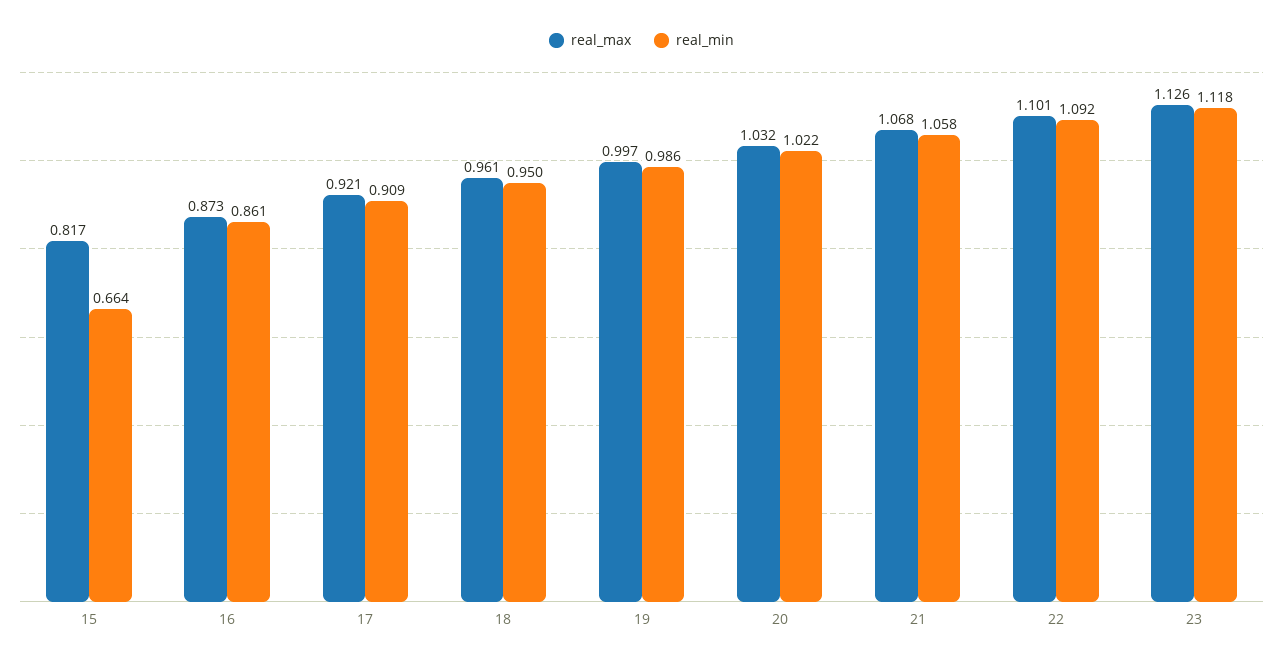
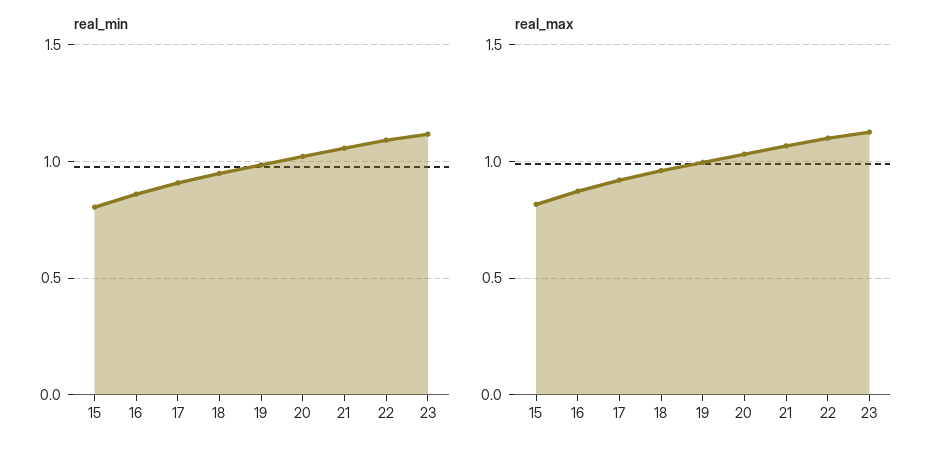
  {
    "real_max": {
      "15": 0.817,
      "16": 0.873,
      "17": 0.921,
      "18": 0.961,
      "19": 0.997,
      "20": 1.032,
      "21": 1.068,
      "22": 1.101,
      "23": 1.126
    },
    "real_min": {
-     "15": 0.664,
+     "15": 0.8,
      "16": 0.861,
      "17": 0.909,
      "18": 0.95,
      "19": 0.986,
      "20": 1.022,
      "21": 1.058,
      "22": 1.092,
      "23": 1.118
    }
  }

